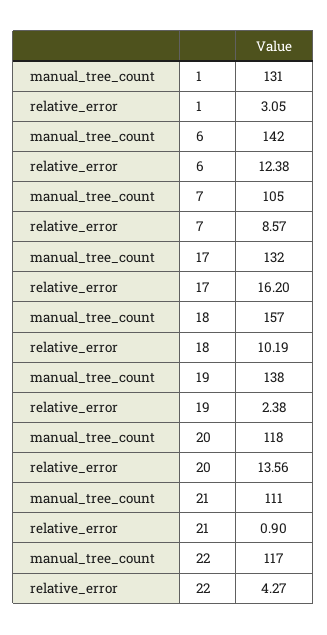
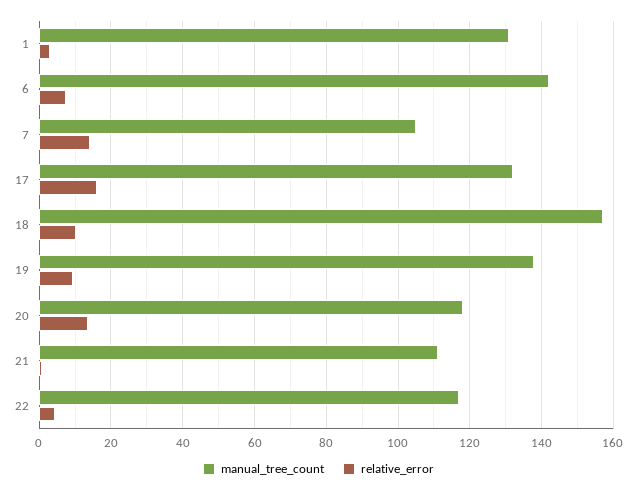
  {
    "manual_tree_count": {
      "1": 131,
      "6": 142,
      "7": 105,
      "17": 132,
      "18": 157,
      "19": 138,
      "20": 118,
      "21": 111,
      "22": 117
    },
    "relative_error": {
      "1": 3.05,
-     "6": 12.38,
+     "6": 8,
-     "7": 8.57,
+     "7": 14,
      "17": 16.2,
      "18": 10.19,
-     "19": 2.38,
+     "19": 10,
      "20": 13.56,
      "21": 0.9,
      "22": 4.27
    }
  }

